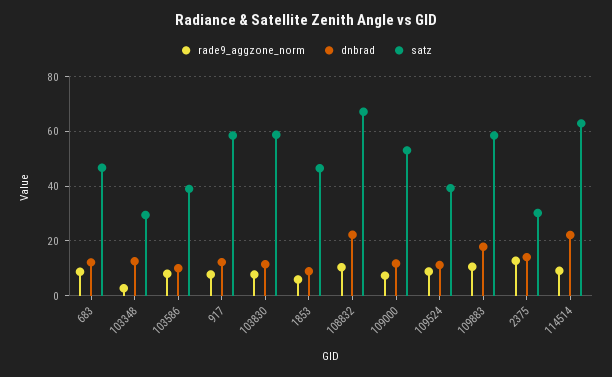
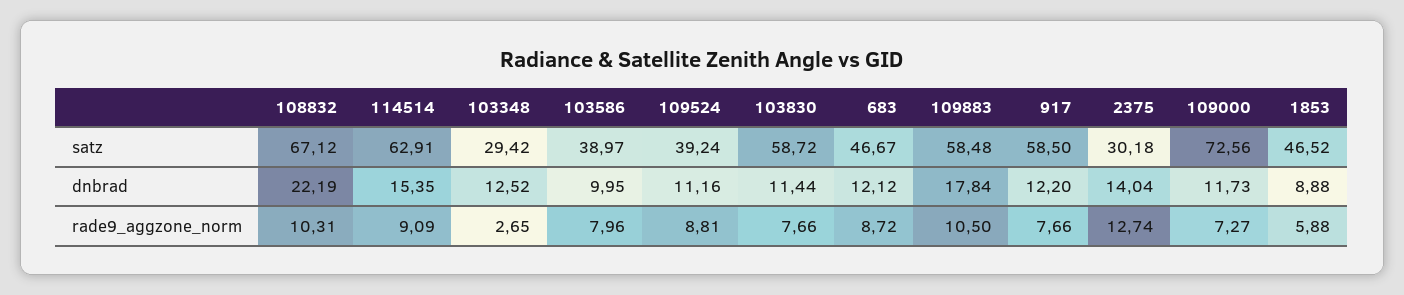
  {
    "rade9_aggzone_norm": {
      "683": 8.72,
      "103348": 2.65,
      "103586": 7.96,
      "917": 7.66,
      "103830": 7.66,
      "1853": 5.88,
      "108832": 10.31,
      "109000": 7.27,
      "109524": 8.81,
      "109883": 10.5,
      "2375": 12.74,
      "114514": 9.09
    },
    "dnbrad": {
      "683": 12.12,
      "103348": 12.52,
      "103586": 9.95,
      "917": 12.2,
      "103830": 11.44,
      "1853": 8.88,
      "108832": 22.19,
      "109000": 11.73,
      "109524": 11.16,
      "109883": 17.84,
      "2375": 14.04,
-     "114514": 22.5
+     "114514": 15.35
    },
    "satz": {
      "683": 46.67,
      "103348": 29.42,
      "103586": 38.97,
      "917": 58.5,
      "103830": 58.72,
      "1853": 46.52,
      "108832": 67.12,
-     "109000": 52.5,
+     "109000": 72.56,
      "109524": 39.24,
      "109883": 58.48,
      "2375": 30.18,
      "114514": 62.91
    }
  }

